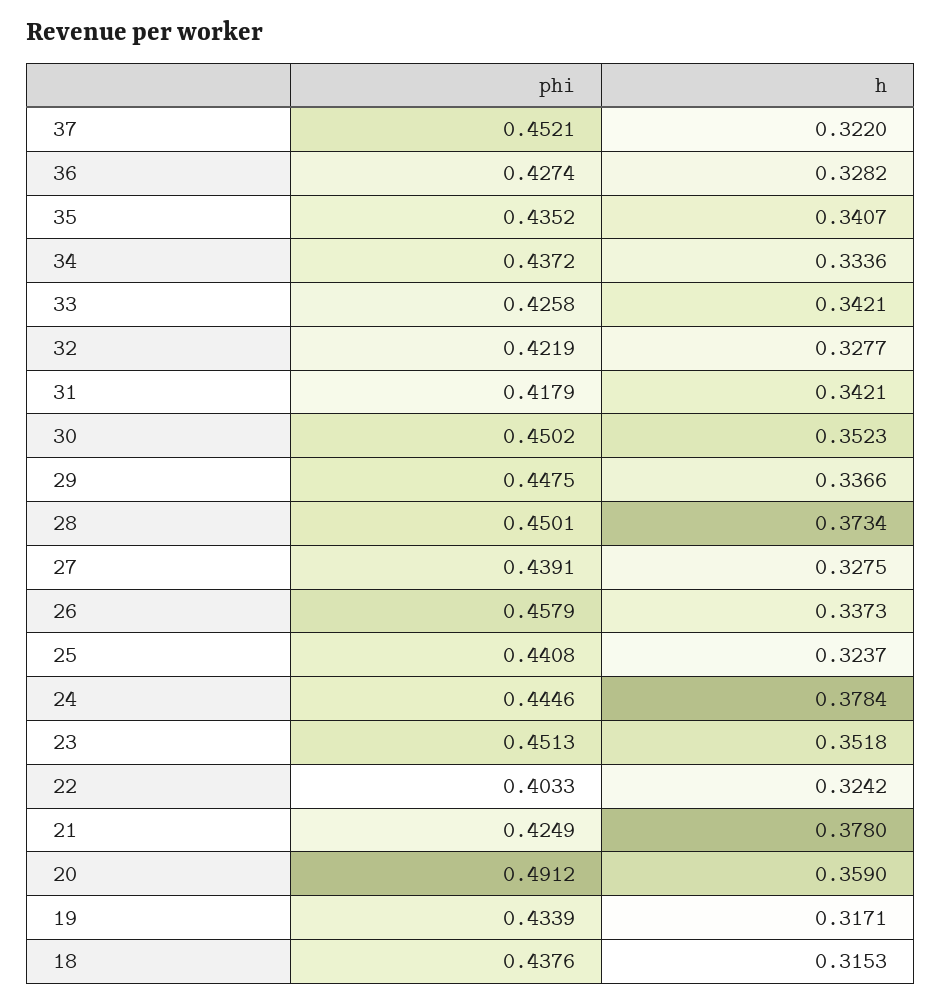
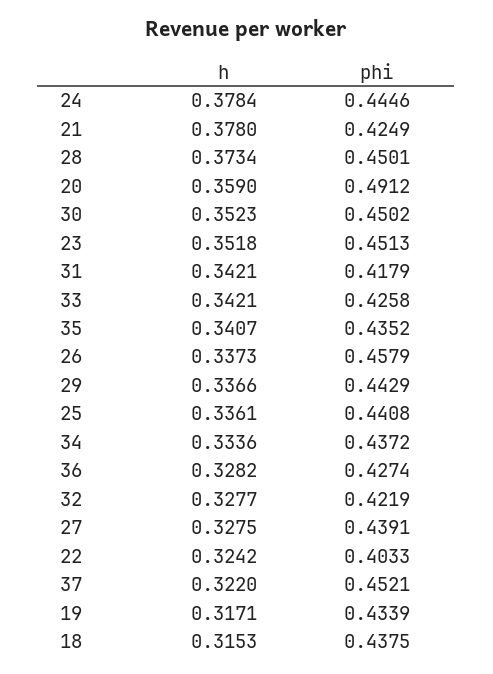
  {
    "phi": {
      "37": 0.4521,
      "36": 0.4274,
      "35": 0.4352,
      "34": 0.4372,
      "33": 0.4258,
      "32": 0.4219,
      "31": 0.4179,
      "30": 0.4502,
-     "29": 0.4475,
+     "29": 0.4429,
      "28": 0.4501,
      "27": 0.4391,
      "26": 0.4579,
      "25": 0.4408,
      "24": 0.4446,
      "23": 0.4513,
      "22": 0.4033,
      "21": 0.4249,
      "20": 0.4912,
      "19": 0.4339,
-     "18": 0.4376
+     "18": 0.4375
    },
    "h": {
      "37": 0.322,
      "36": 0.3282,
      "35": 0.3407,
      "34": 0.3336,
      "33": 0.3421,
      "32": 0.3277,
      "31": 0.3421,
      "30": 0.3523,
      "29": 0.3366,
      "28": 0.3734,
      "27": 0.3275,
      "26": 0.3373,
-     "25": 0.3237,
+     "25": 0.3361,
      "24": 0.3784,
      "23": 0.3518,
      "22": 0.3242,
      "21": 0.378,
      "20": 0.359,
      "19": 0.3171,
      "18": 0.3153
    }
  }

